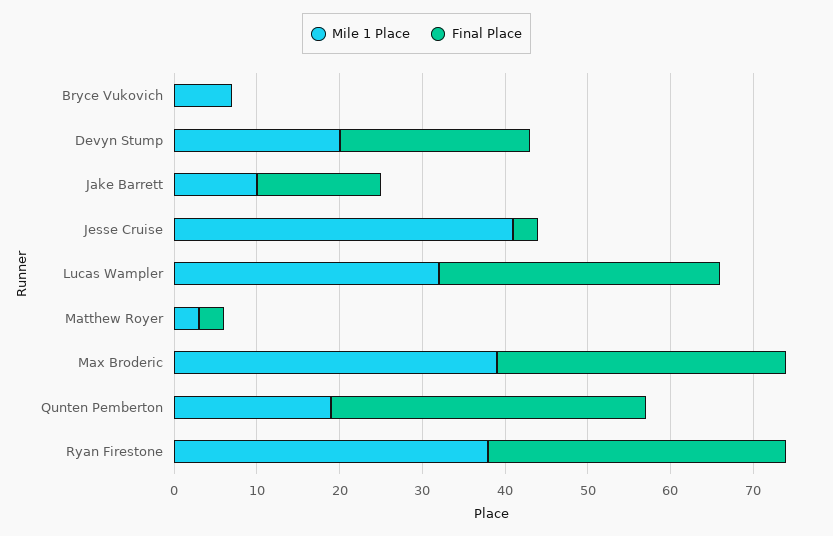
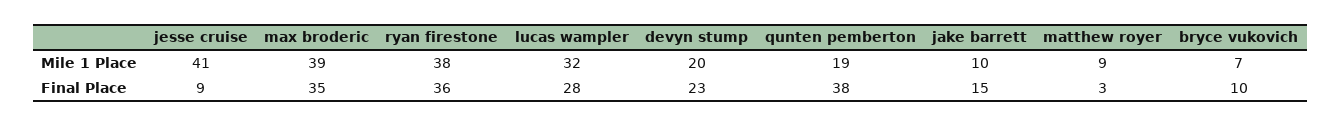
  {
    "Mile 1 Place": {
      "Bryce Vukovich": 7,
      "Devyn Stump": 20,
      "Jake Barrett": 10,
      "Jesse Cruise": 41,
      "Lucas Wampler": 32,
-     "Matthew Royer": 3,
+     "Matthew Royer": 9,
      "Max Broderic": 39,
      "Qunten Pemberton": 19,
      "Ryan Firestone": 38
    },
    "Final Place": {
-     "Bryce Vukovich": 0,
+     "Bryce Vukovich": 10,
      "Devyn Stump": 23,
      "Jake Barrett": 15,
-     "Jesse Cruise": 3,
+     "Jesse Cruise": 9,
-     "Lucas Wampler": 34,
+     "Lucas Wampler": 28,
      "Matthew Royer": 3,
      "Max Broderic": 35,
      "Qunten Pemberton": 38,
      "Ryan Firestone": 36
    }
  }

